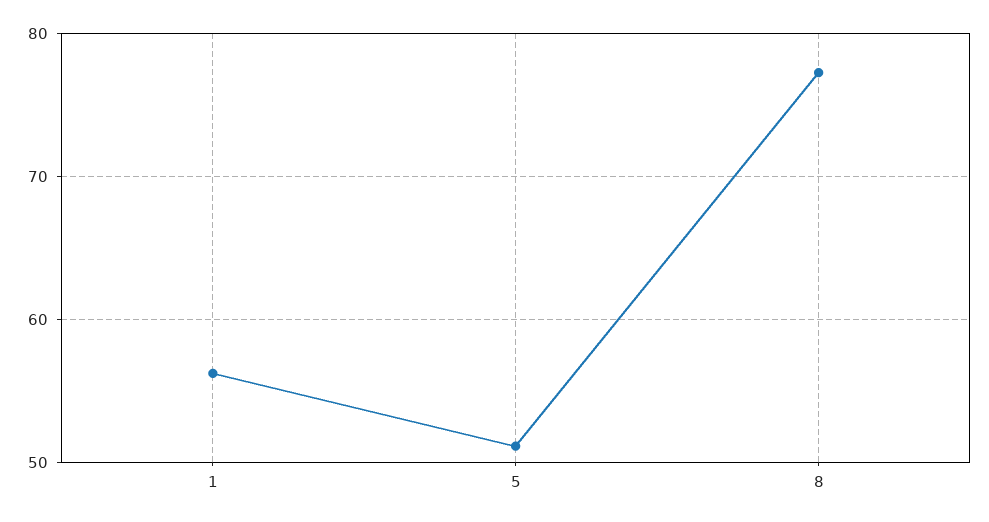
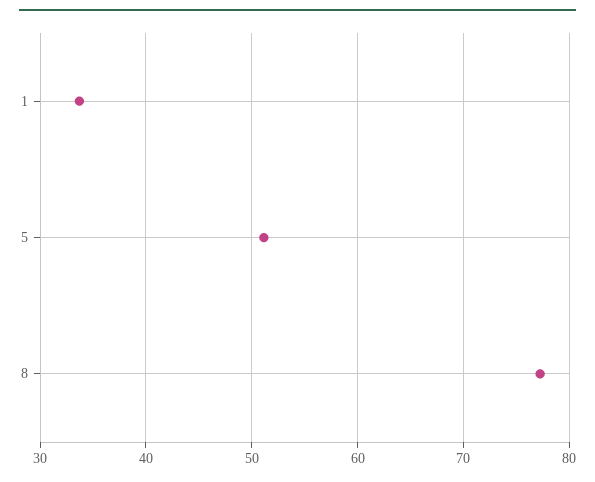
  {
-   "1": 56,
+   "1": 34,
    "5": 51,
    "8": 77
  }

